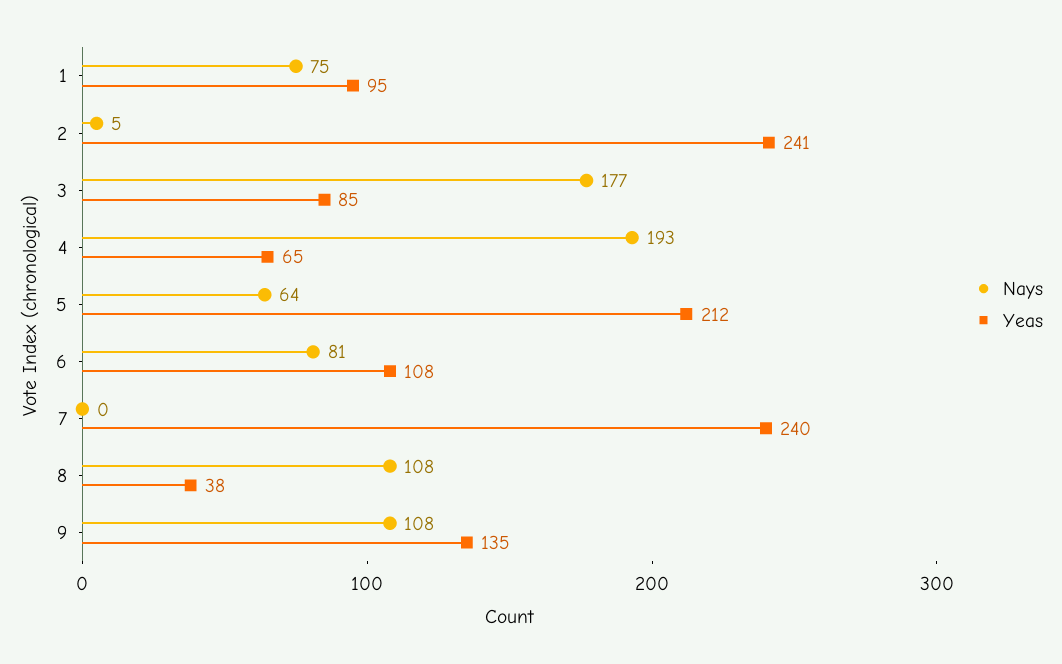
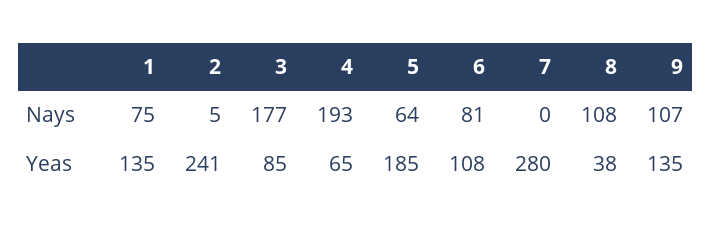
  {
    "Nays": {
      "1": 75,
      "2": 5,
      "3": 177,
      "4": 193,
      "5": 64,
      "6": 81,
      "7": 0,
      "8": 108,
-     "9": 108
+     "9": 107
    },
    "Yeas": {
-     "1": 95,
+     "1": 135,
      "2": 241,
      "3": 85,
      "4": 65,
-     "5": 212,
+     "5": 185,
      "6": 108,
-     "7": 240,
+     "7": 280,
      "8": 38,
      "9": 135
    }
  }

